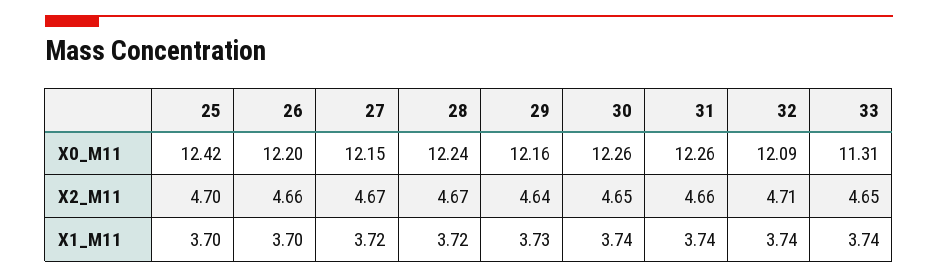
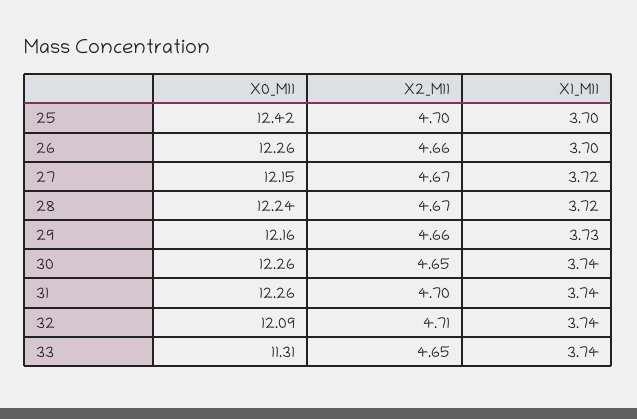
  {
    "25": {
      "X0_M11": 12.42,
      "X2_M11": 4.7,
      "X1_M11": 3.7
    },
    "26": {
-     "X0_M11": 12.2,
+     "X0_M11": 12.26,
      "X2_M11": 4.66,
      "X1_M11": 3.7
    },
    "27": {
      "X0_M11": 12.15,
      "X2_M11": 4.67,
      "X1_M11": 3.72
    },
    "28": {
      "X0_M11": 12.24,
      "X2_M11": 4.67,
      "X1_M11": 3.72
    },
    "29": {
      "X0_M11": 12.16,
-     "X2_M11": 4.64,
+     "X2_M11": 4.66,
      "X1_M11": 3.73
    },
    "30": {
      "X0_M11": 12.26,
      "X2_M11": 4.65,
      "X1_M11": 3.74
    },
    "31": {
      "X0_M11": 12.26,
-     "X2_M11": 4.66,
+     "X2_M11": 4.7,
      "X1_M11": 3.74
    },
    "32": {
      "X0_M11": 12.09,
      "X2_M11": 4.71,
      "X1_M11": 3.74
    },
    "33": {
      "X0_M11": 11.31,
      "X2_M11": 4.65,
      "X1_M11": 3.74
    }
  }

